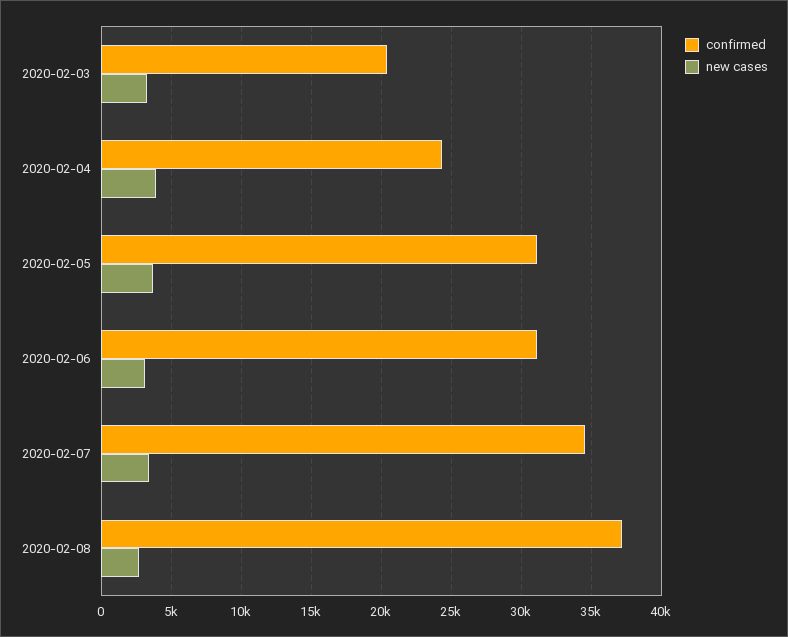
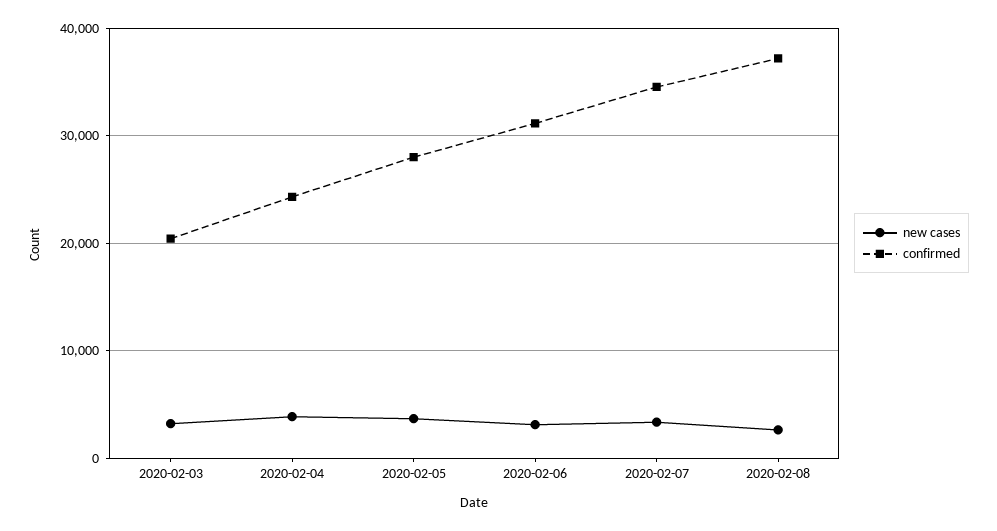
  {
    "confirmed": {
      "2020-02-03": 20500,
      "2020-02-04": 24500,
-     "2020-02-05": 31000,
+     "2020-02-05": 28000,
      "2020-02-06": 31000,
      "2020-02-07": 34500,
      "2020-02-08": 37000
    },
    "new cases": {
      "2020-02-03": 3000,
      "2020-02-04": 4000,
      "2020-02-05": 3500,
      "2020-02-06": 3000,
      "2020-02-07": 3500,
      "2020-02-08": 2500
    }
  }

